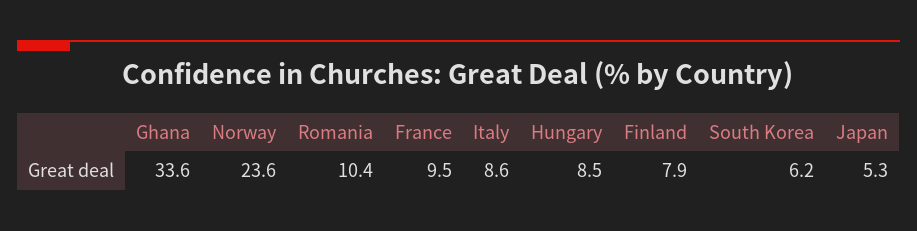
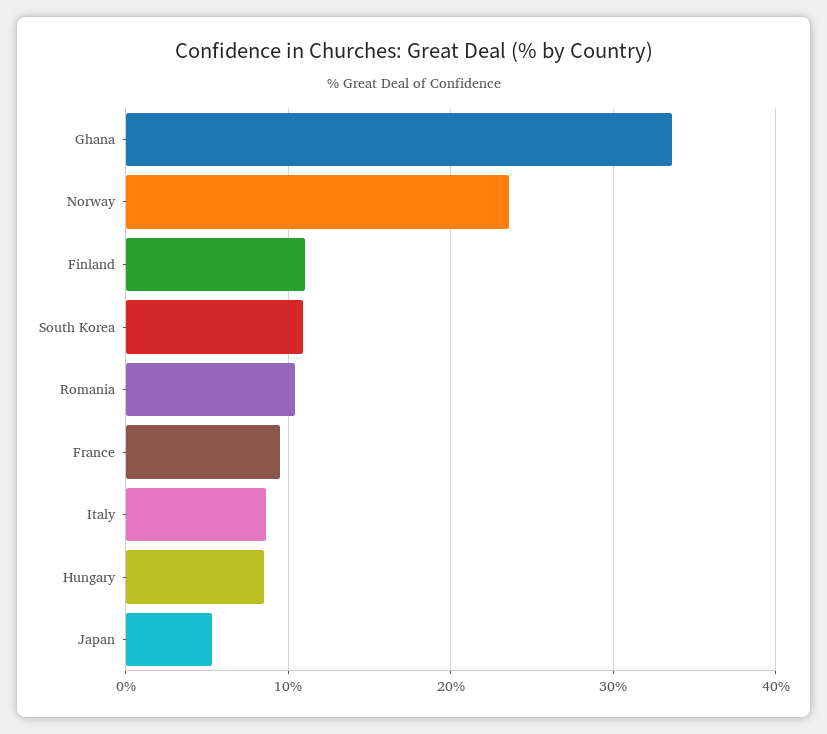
  {
    "Ghana": 33.6,
    "Norway": 23.6,
    "Romania": 10.4,
    "France": 9.5,
    "Italy": 8.6,
    "Hungary": 8.5,
-   "Finland": 7.9,
+   "Finland": 11,
-   "South Korea": 6.2,
+   "South Korea": 11,
    "Japan": 5.3
  }

